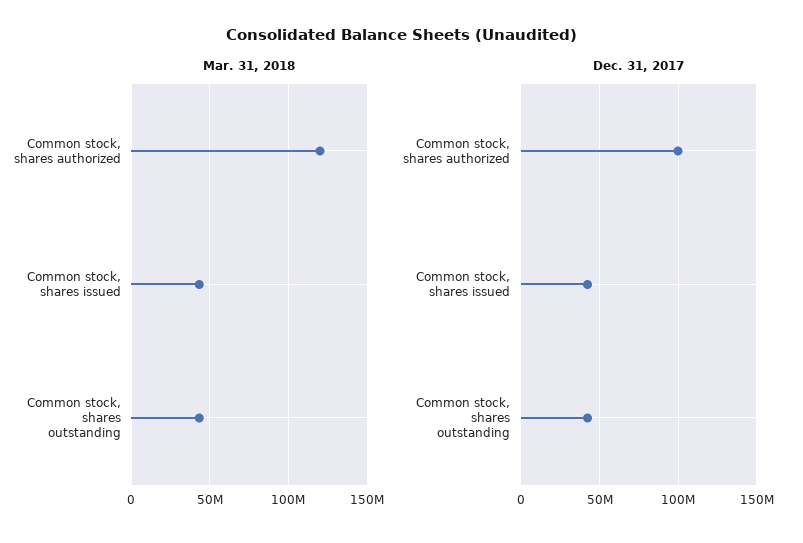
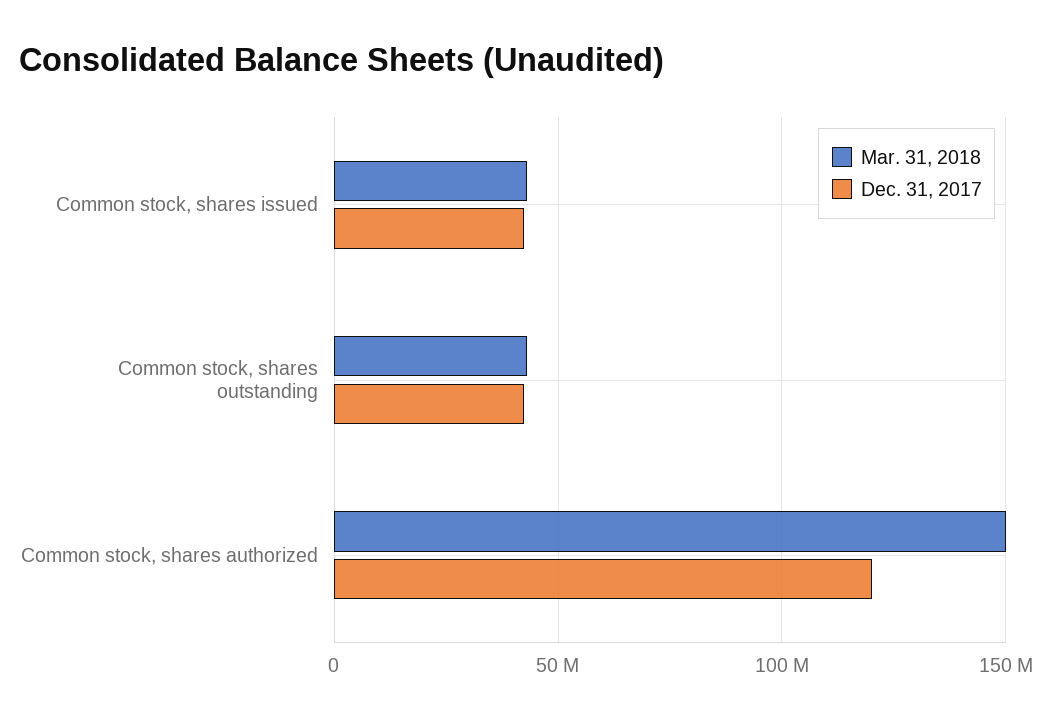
  {
    "Mar. 31, 2018": {
-     "Common stock, shares authorized": 120000000,
+     "Common stock, shares authorized": 150000000,
      "Common stock, shares issued": 45000000,
      "Common stock, shares outstanding": 45000000
    },
    "Dec. 31, 2017": {
-     "Common stock, shares authorized": 100000000,
+     "Common stock, shares authorized": 120000000,
      "Common stock, shares issued": 40000000,
      "Common stock, shares outstanding": 40000000
    }
  }

